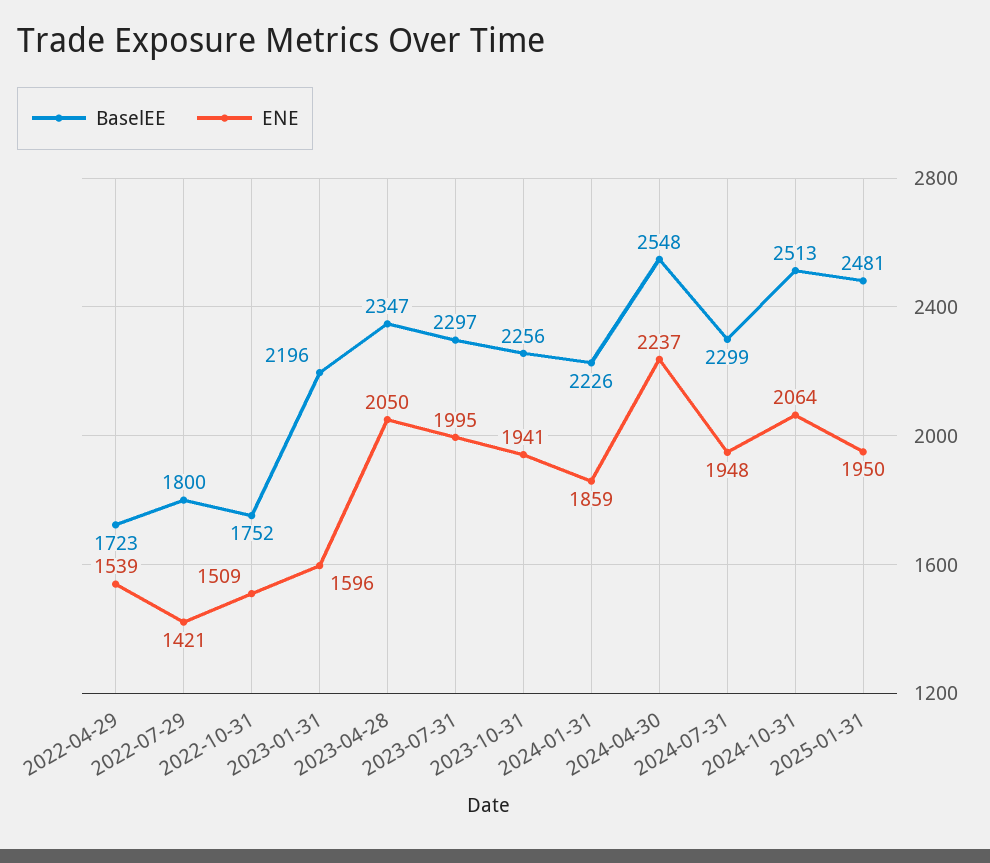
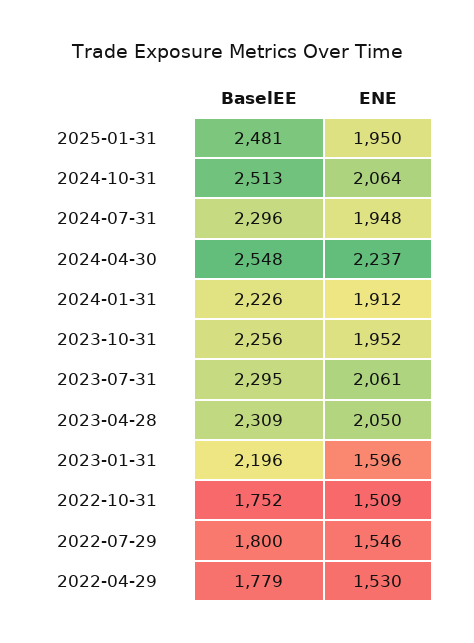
  {
    "BaselEE": {
-     "2022-04-29": 1723,
+     "2022-04-29": 1779,
      "2022-07-29": 1800,
      "2022-10-31": 1752,
      "2023-01-31": 2196,
-     "2023-04-28": 2347,
+     "2023-04-28": 2309,
-     "2023-07-31": 2297,
+     "2023-07-31": 2295,
      "2023-10-31": 2256,
      "2024-01-31": 2226,
      "2024-04-30": 2548,
-     "2024-07-31": 2299,
+     "2024-07-31": 2296,
      "2024-10-31": 2513,
      "2025-01-31": 2481
    },
    "ENE": {
-     "2022-04-29": 1539,
+     "2022-04-29": 1530,
-     "2022-07-29": 1421,
+     "2022-07-29": 1546,
      "2022-10-31": 1509,
      "2023-01-31": 1596,
      "2023-04-28": 2050,
-     "2023-07-31": 1995,
+     "2023-07-31": 2061,
-     "2023-10-31": 1941,
+     "2023-10-31": 1952,
-     "2024-01-31": 1859,
+     "2024-01-31": 1912,
      "2024-04-30": 2237,
      "2024-07-31": 1948,
      "2024-10-31": 2064,
      "2025-01-31": 1950
    }
  }

